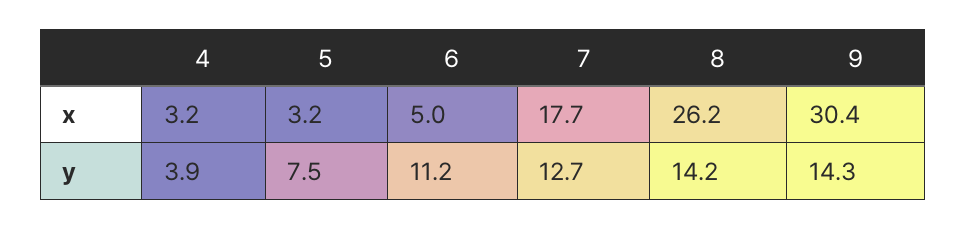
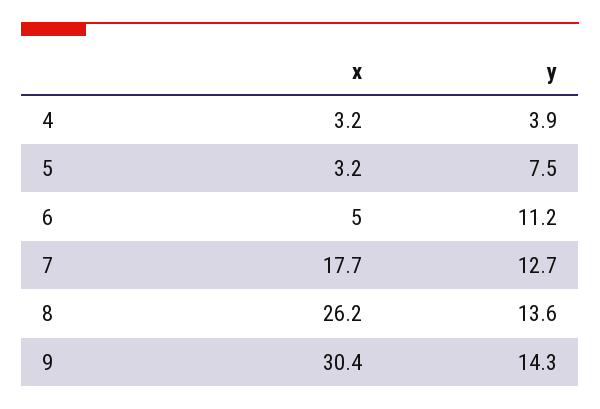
  {
    "4": {
      "x": 3.2,
      "y": 3.9
    },
    "5": {
      "x": 3.2,
      "y": 7.5
    },
    "6": {
      "x": 5,
      "y": 11.2
    },
    "7": {
      "x": 17.7,
      "y": 12.7
    },
    "8": {
      "x": 26.2,
-     "y": 14.2
+     "y": 13.6
    },
    "9": {
      "x": 30.4,
      "y": 14.3
    }
  }

